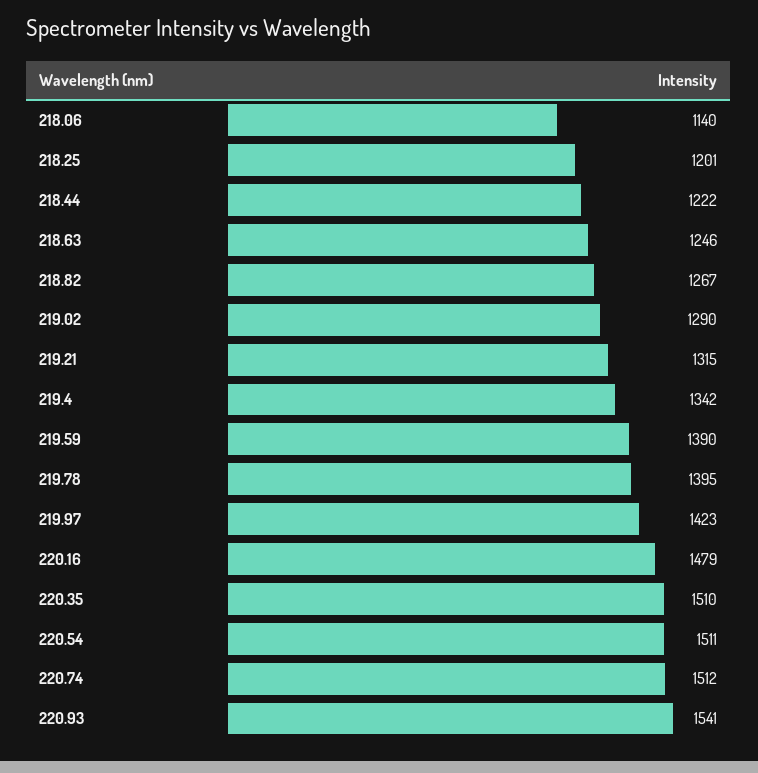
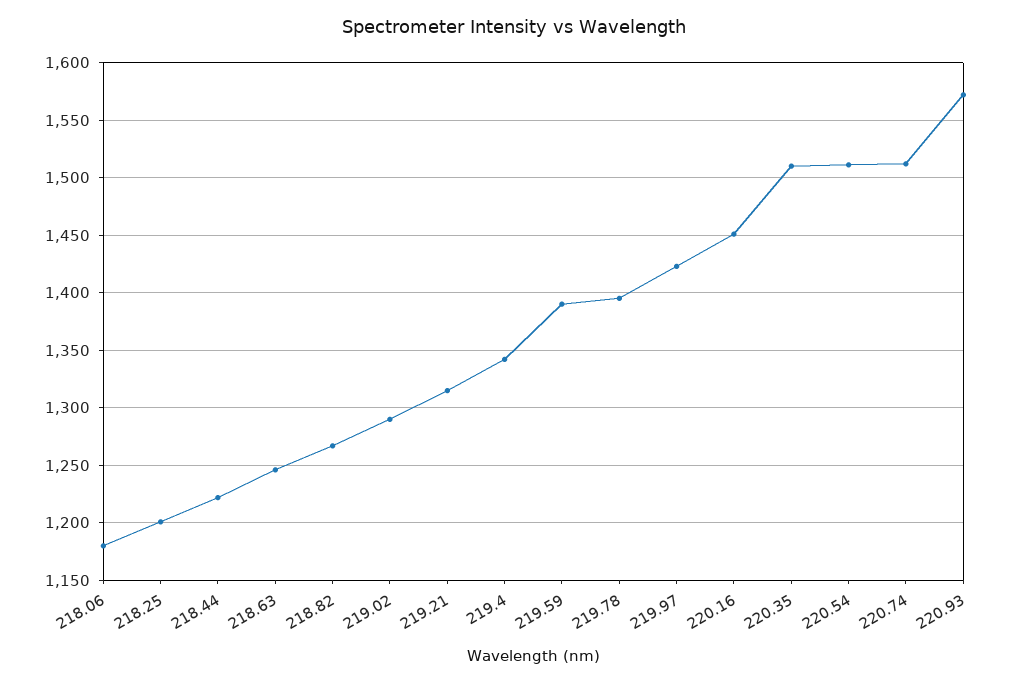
  {
-   "218.06": 1140,
+   "218.06": 1180,
    "218.25": 1201,
    "218.44": 1222,
    "218.63": 1246,
    "218.82": 1267,
    "219.02": 1290,
    "219.21": 1315,
    "219.4": 1342,
    "219.59": 1390,
    "219.78": 1395,
    "219.97": 1423,
-   "220.16": 1479,
+   "220.16": 1450,
    "220.35": 1510,
    "220.54": 1511,
    "220.74": 1512,
-   "220.93": 1541
+   "220.93": 1570
  }

